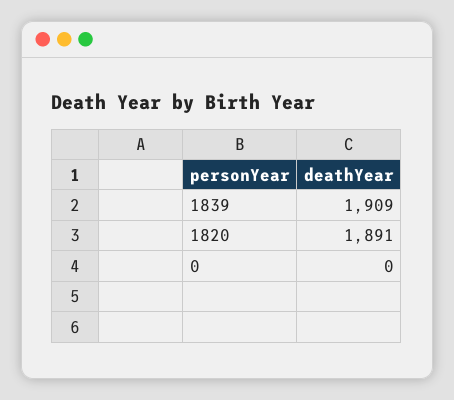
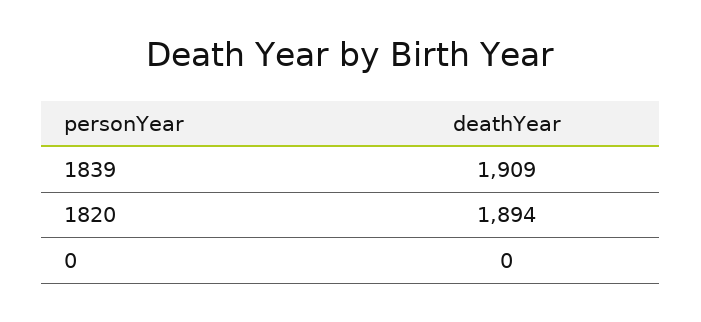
  {
    "1839": 1909,
-   "1820": 1891,
+   "1820": 1894,
    "0": 0
  }

